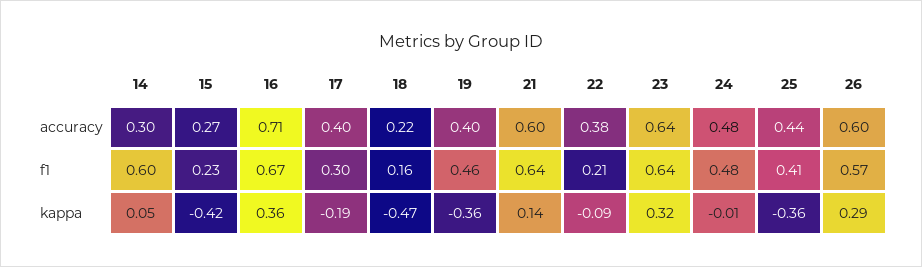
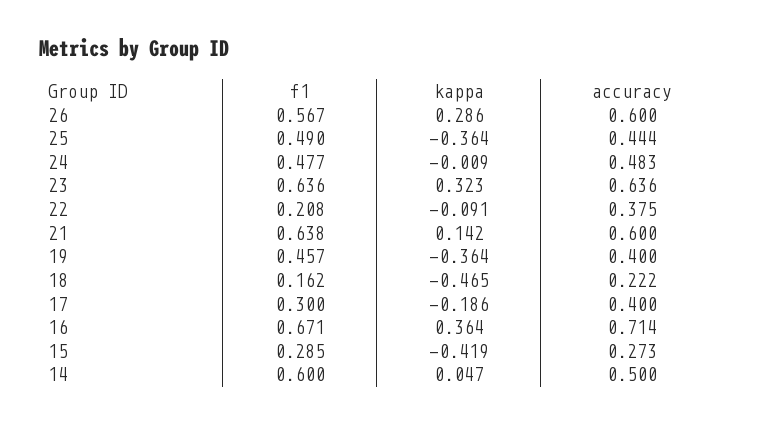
  {
    "14": {
-     "accuracy": 0.3,
+     "accuracy": 0.5,
      "f1": 0.6,
      "kappa": 0.047
    },
    "15": {
      "accuracy": 0.273,
-     "f1": 0.23,
+     "f1": 0.285,
      "kappa": -0.419
    },
    "16": {
      "accuracy": 0.714,
      "f1": 0.671,
      "kappa": 0.364
    },
    "17": {
      "accuracy": 0.4,
      "f1": 0.3,
      "kappa": -0.186
    },
    "18": {
      "accuracy": 0.222,
      "f1": 0.162,
      "kappa": -0.465
    },
    "19": {
      "accuracy": 0.4,
      "f1": 0.457,
      "kappa": -0.364
    },
    "21": {
      "accuracy": 0.6,
      "f1": 0.638,
      "kappa": 0.142
    },
    "22": {
      "accuracy": 0.375,
      "f1": 0.208,
      "kappa": -0.091
    },
    "23": {
      "accuracy": 0.636,
      "f1": 0.636,
      "kappa": 0.323
    },
    "24": {
      "accuracy": 0.483,
      "f1": 0.477,
      "kappa": -0.009
    },
    "25": {
      "accuracy": 0.444,
-     "f1": 0.41,
+     "f1": 0.49,
      "kappa": -0.364
    },
    "26": {
      "accuracy": 0.6,
      "f1": 0.567,
      "kappa": 0.286
    }
  }

